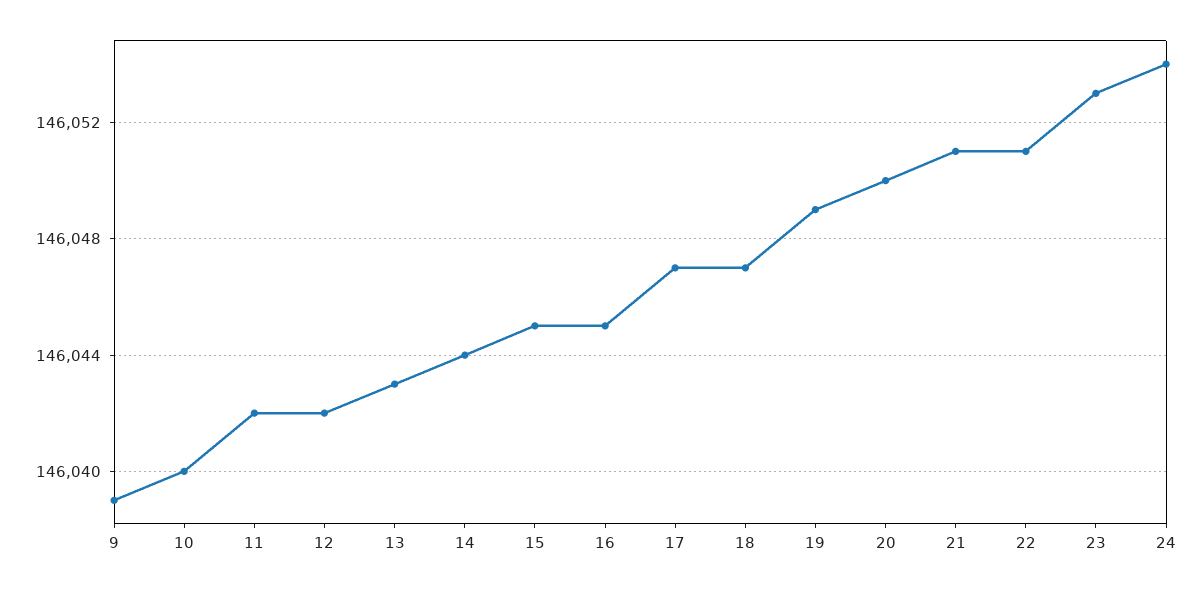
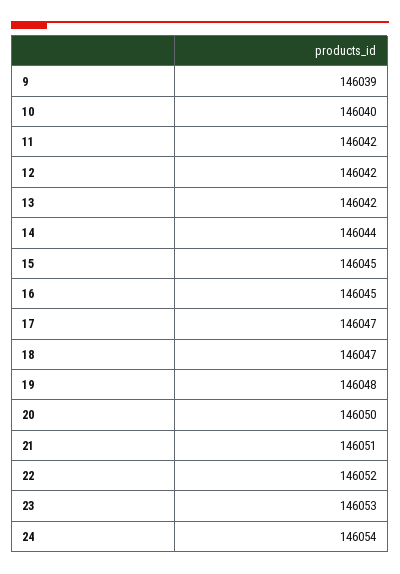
  {
    "9": 146039,
    "10": 146040,
    "11": 146042,
    "12": 146042,
-   "13": 146043,
+   "13": 146042,
    "14": 146044,
    "15": 146045,
    "16": 146045,
    "17": 146047,
    "18": 146047,
-   "19": 146049,
+   "19": 146048,
    "20": 146050,
    "21": 146051,
-   "22": 146051,
+   "22": 146052,
    "23": 146053,
    "24": 146054
  }

